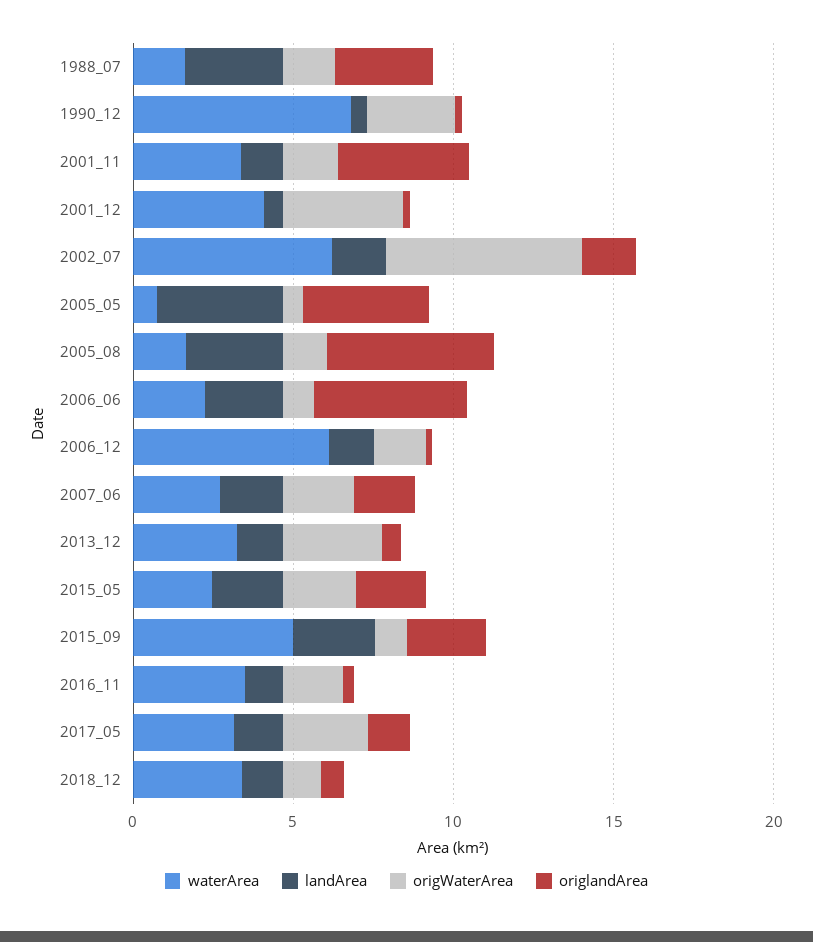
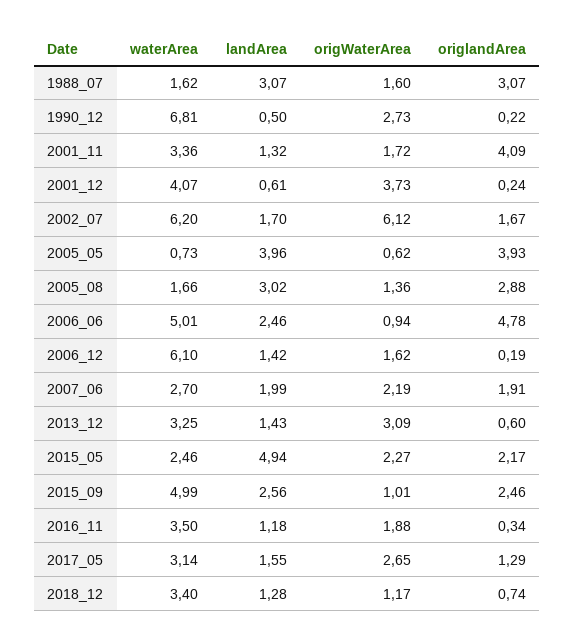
  {
    "waterArea": {
      "1988_07": 1.62,
      "1990_12": 6.81,
      "2001_11": 3.36,
      "2001_12": 4.07,
      "2002_07": 6.2,
      "2005_05": 0.73,
      "2005_08": 1.66,
-     "2006_06": 2,
+     "2006_06": 5.01,
      "2006_12": 6.1,
      "2007_06": 2.7,
      "2013_12": 3.25,
      "2015_05": 2.46,
      "2015_09": 4.99,
      "2016_11": 3.5,
      "2017_05": 3.14,
      "2018_12": 3.4
    },
    "landArea": {
      "1988_07": 3.07,
      "1990_12": 0.5,
      "2001_11": 1.32,
      "2001_12": 0.61,
      "2002_07": 1.7,
      "2005_05": 3.96,
      "2005_08": 3.02,
      "2006_06": 2.46,
      "2006_12": 1.42,
      "2007_06": 1.99,
      "2013_12": 1.43,
-     "2015_05": 2,
+     "2015_05": 4.94,
      "2015_09": 2.56,
      "2016_11": 1.18,
      "2017_05": 1.55,
      "2018_12": 1.28
    },
    "origWaterArea": {
      "1988_07": 1.6,
      "1990_12": 2.73,
      "2001_11": 1.72,
      "2001_12": 3.73,
      "2002_07": 6.12,
      "2005_05": 0.62,
      "2005_08": 1.36,
      "2006_06": 0.94,
      "2006_12": 1.62,
      "2007_06": 2.19,
      "2013_12": 3.09,
      "2015_05": 2.27,
      "2015_09": 1.01,
      "2016_11": 1.88,
      "2017_05": 2.65,
      "2018_12": 1.17
    },
    "origlandArea": {
      "1988_07": 3.07,
      "1990_12": 0.22,
      "2001_11": 4.09,
      "2001_12": 0.24,
      "2002_07": 1.67,
      "2005_05": 3.93,
-     "2005_08": 5,
+     "2005_08": 2.88,
      "2006_06": 4.78,
      "2006_12": 0.19,
      "2007_06": 1.91,
      "2013_12": 0.6,
      "2015_05": 2.17,
      "2015_09": 2.46,
      "2016_11": 0.34,
      "2017_05": 1.29,
      "2018_12": 0.74
    }
  }

